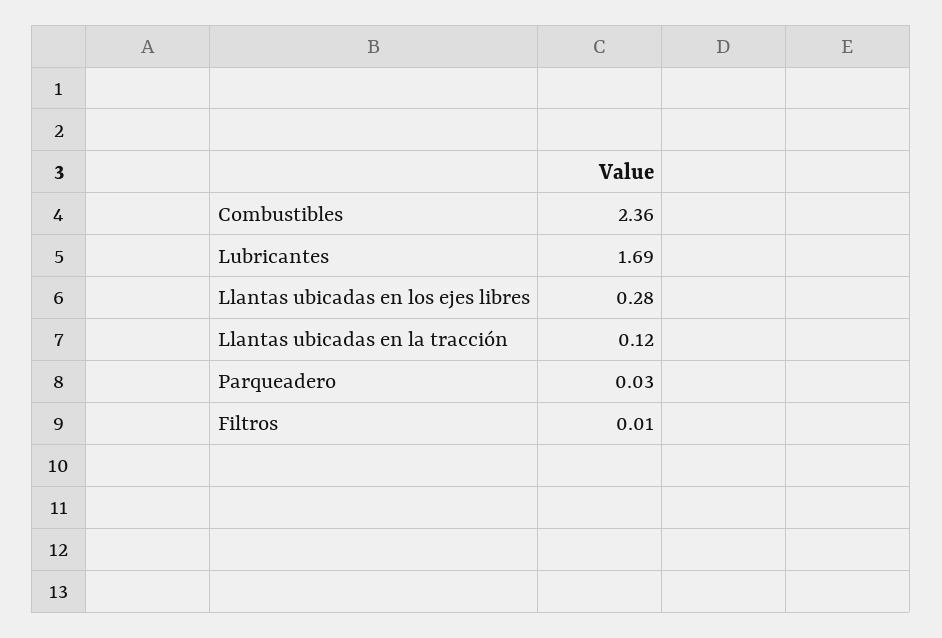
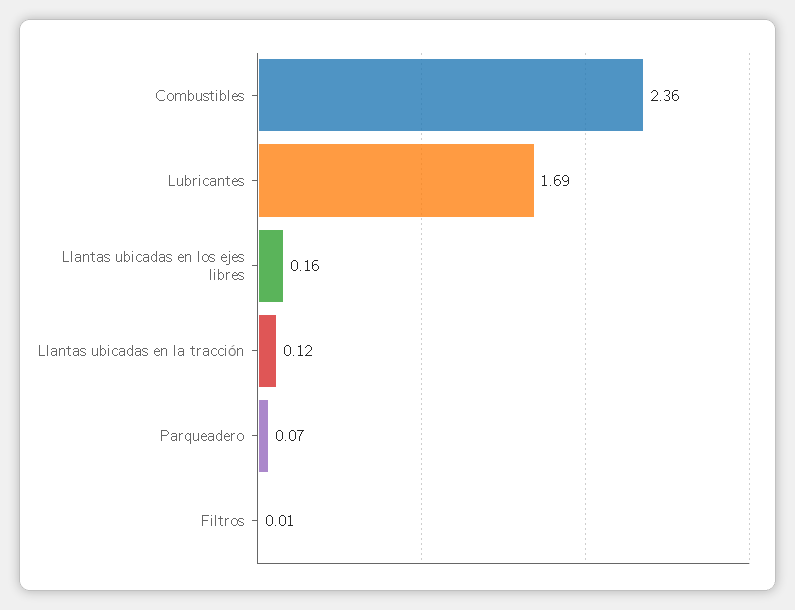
  {
    "Combustibles": 2.36,
    "Lubricantes": 1.69,
-   "Llantas ubicadas en los ejes libres": 0.28,
+   "Llantas ubicadas en los ejes libres": 0.16,
    "Llantas ubicadas en la tracción": 0.12,
-   "Parqueadero": 0.03,
+   "Parqueadero": 0.07,
    "Filtros": 0.01
  }

